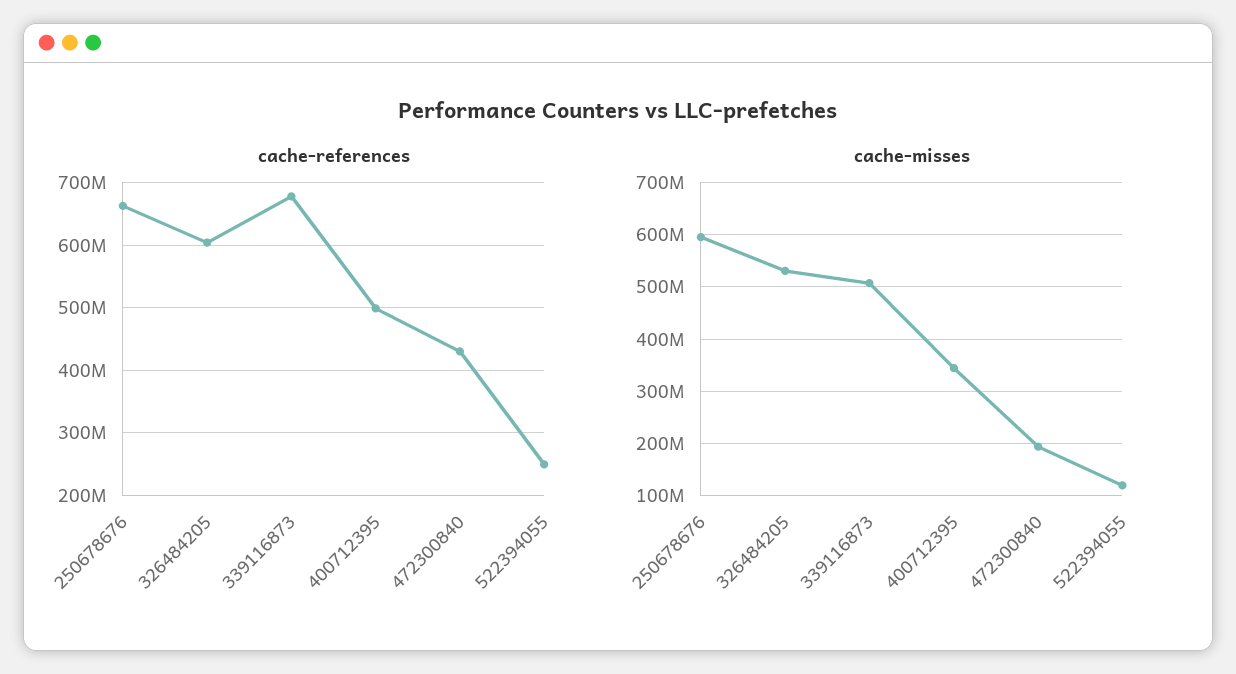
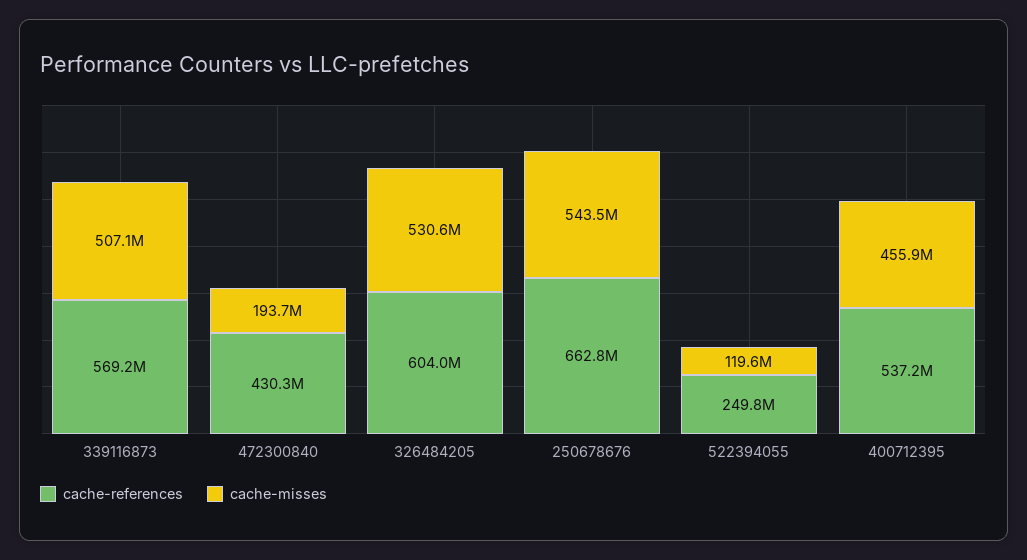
  {
    "cache-references": {
      "250678676": 662800000,
      "326484205": 604000000,
-     "339116873": 680000000,
+     "339116873": 569200000,
-     "400712395": 500000000,
+     "400712395": 537200000,
      "472300840": 430300000,
      "522394055": 249800000
    },
    "cache-misses": {
-     "250678676": 600000000,
+     "250678676": 543500000,
      "326484205": 530600000,
      "339116873": 507100000,
-     "400712395": 340000000,
+     "400712395": 455900000,
      "472300840": 193700000,
      "522394055": 119600000
    }
  }

